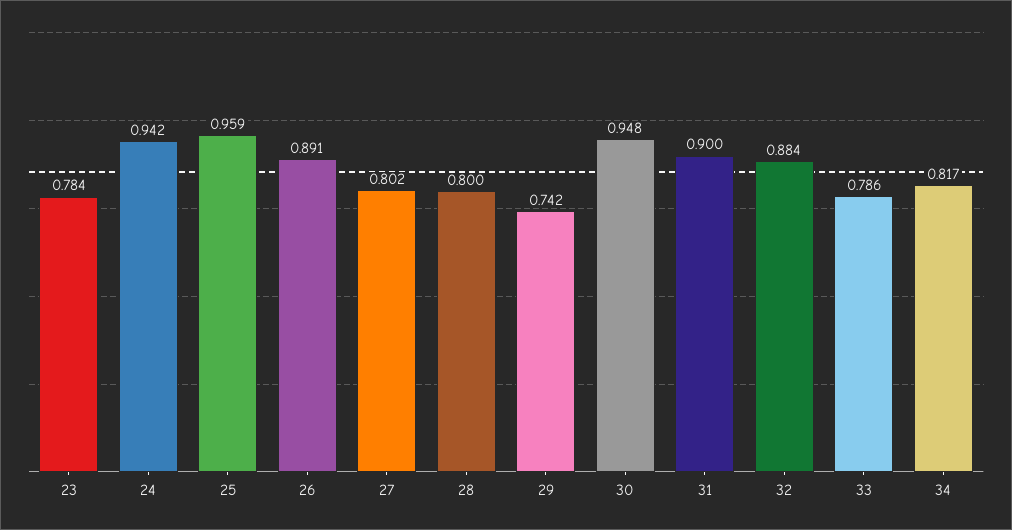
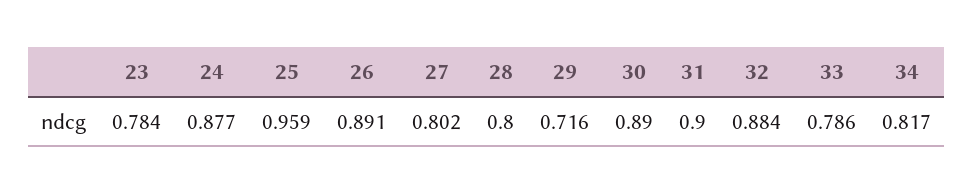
  {
    "23": 0.784,
-   "24": 0.942,
+   "24": 0.877,
    "25": 0.959,
    "26": 0.891,
    "27": 0.802,
    "28": 0.8,
-   "29": 0.742,
+   "29": 0.716,
-   "30": 0.948,
+   "30": 0.89,
    "31": 0.9,
    "32": 0.884,
    "33": 0.786,
    "34": 0.817
  }

